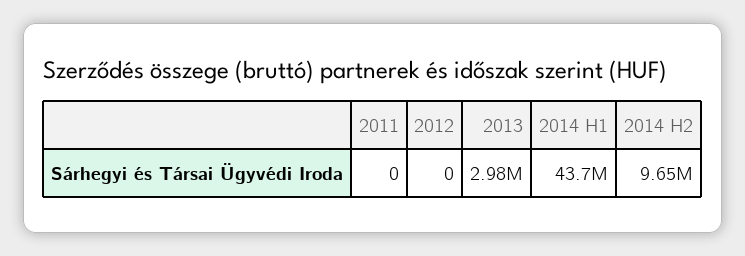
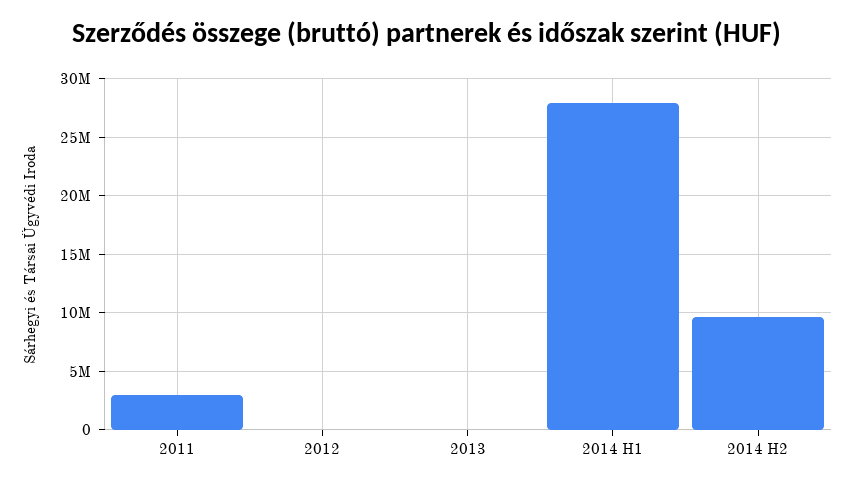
  {
-   "2011": 0,
+   "2011": 3000000,
    "2012": 0,
-   "2013": 2980000,
+   "2013": 0,
-   "2014 H1": 43700000,
+   "2014 H1": 28000000,
    "2014 H2": 9650000
  }

